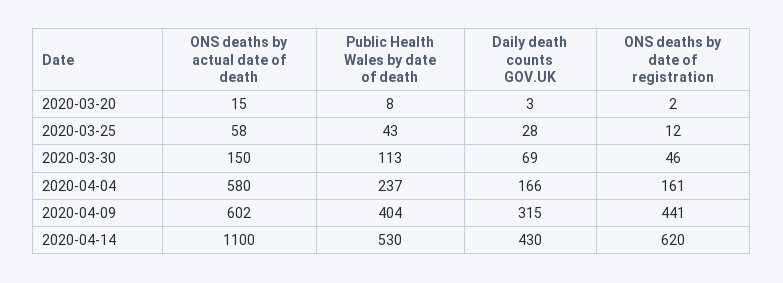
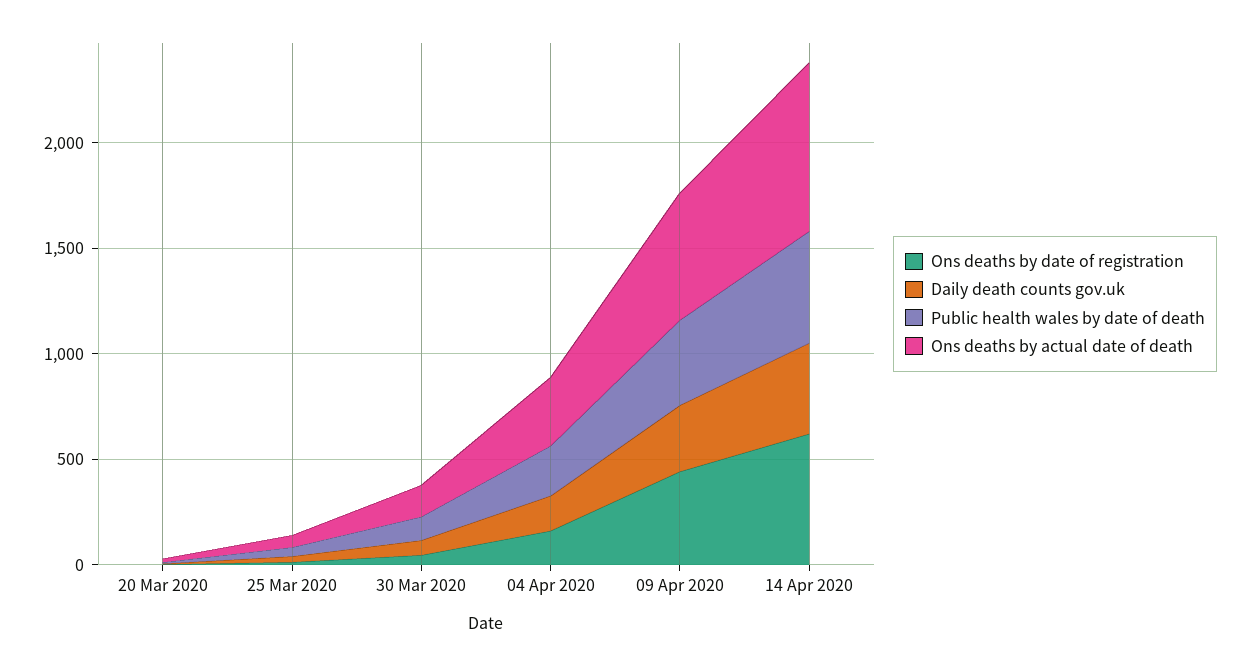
  {
    "ONS deaths by actual date of death": {
      "2020-03-20": 15,
      "2020-03-25": 58,
      "2020-03-30": 150,
-     "2020-04-04": 580,
+     "2020-04-04": 300,
      "2020-04-09": 602,
-     "2020-04-14": 1100
+     "2020-04-14": 800
    },
    "Public Health Wales by date of death": {
      "2020-03-20": 8,
      "2020-03-25": 43,
      "2020-03-30": 113,
      "2020-04-04": 237,
      "2020-04-09": 404,
      "2020-04-14": 530
    },
    "Daily death counts GOV.UK": {
      "2020-03-20": 3,
      "2020-03-25": 28,
      "2020-03-30": 69,
      "2020-04-04": 166,
      "2020-04-09": 315,
      "2020-04-14": 430
    },
    "ONS deaths by date of registration": {
      "2020-03-20": 2,
      "2020-03-25": 12,
      "2020-03-30": 46,
      "2020-04-04": 161,
      "2020-04-09": 441,
      "2020-04-14": 620
    }
  }

